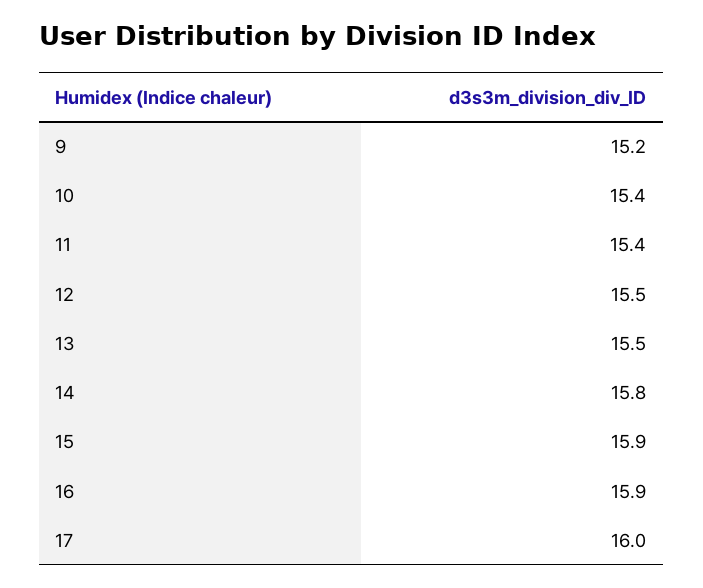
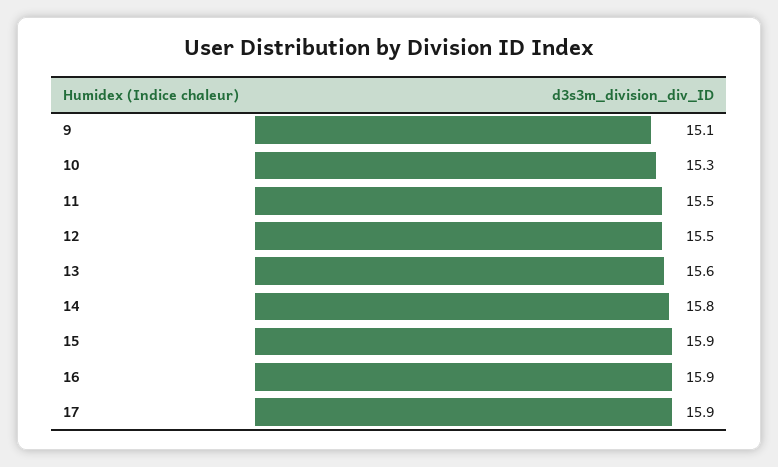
  {
-   "9": 15.2,
+   "9": 15.1,
-   "10": 15.4,
+   "10": 15.3,
-   "11": 15.4,
+   "11": 15.5,
    "12": 15.5,
-   "13": 15.5,
+   "13": 15.6,
    "14": 15.8,
    "15": 15.9,
    "16": 15.9,
-   "17": 16
+   "17": 15.9
  }

